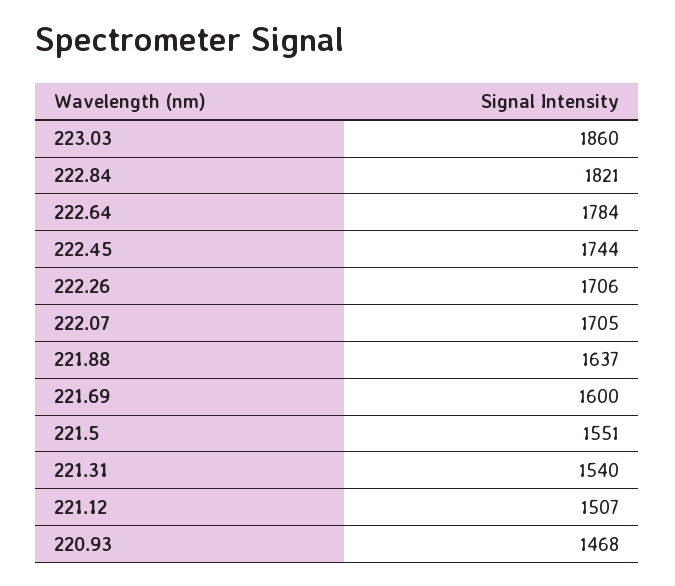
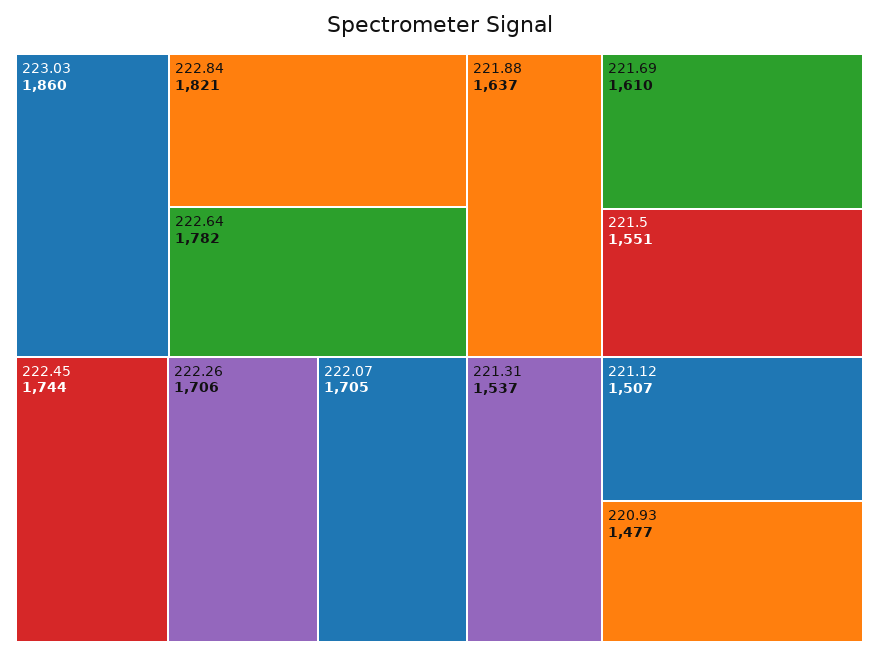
  {
    "223.03": 1860,
    "222.84": 1821,
-   "222.64": 1784,
+   "222.64": 1782,
    "222.45": 1744,
    "222.26": 1706,
    "222.07": 1705,
    "221.88": 1637,
-   "221.69": 1600,
+   "221.69": 1610,
    "221.5": 1551,
-   "221.31": 1540,
+   "221.31": 1537,
    "221.12": 1507,
-   "220.93": 1468
+   "220.93": 1477
  }

